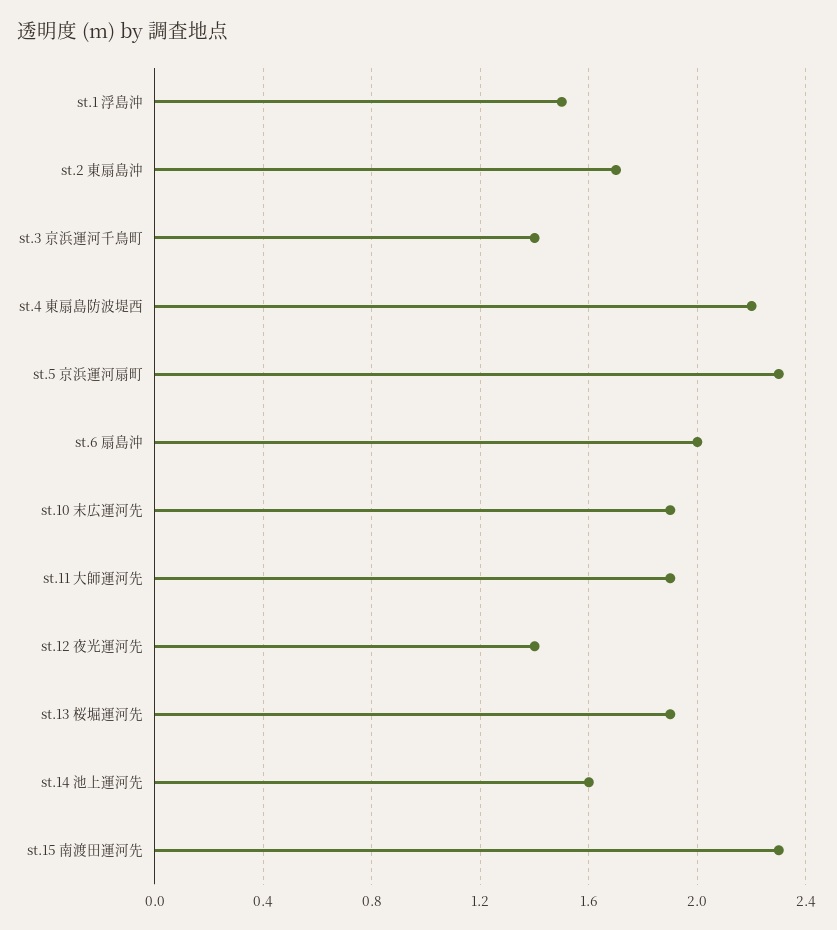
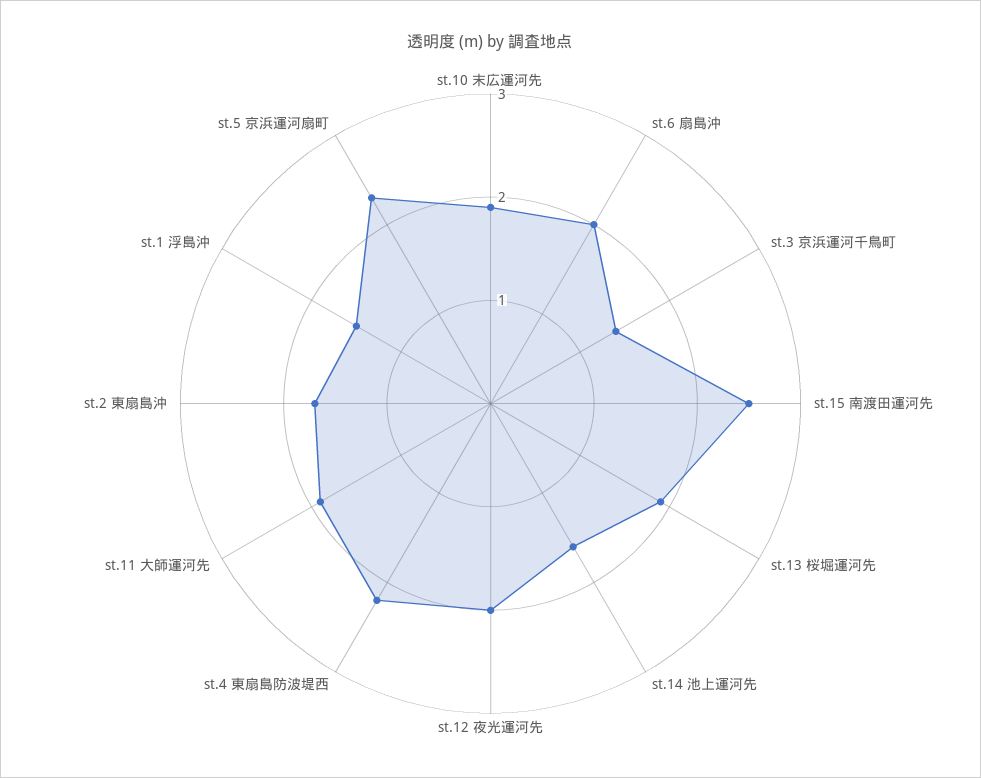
  {
    "st.1 浮島沖": 1.5,
    "st.2 東扇島沖": 1.7,
    "st.3 京浜運河千鳥町": 1.4,
    "st.4 東扇島防波堤西": 2.2,
    "st.5 京浜運河扇町": 2.3,
    "st.6 扇島沖": 2,
    "st.10 末広運河先": 1.9,
    "st.11 大師運河先": 1.9,
-   "st.12 夜光運河先": 1.4,
+   "st.12 夜光運河先": 2,
    "st.13 桜堀運河先": 1.9,
    "st.14 池上運河先": 1.6,
-   "st.15 南渡田運河先": 2.3
+   "st.15 南渡田運河先": 2.5
  }

